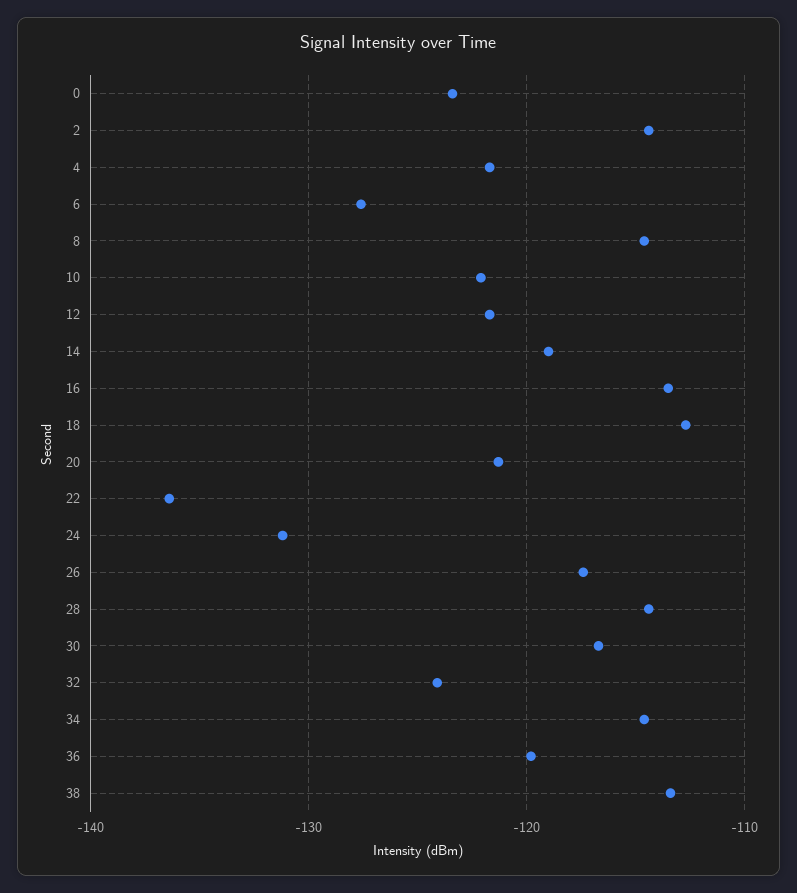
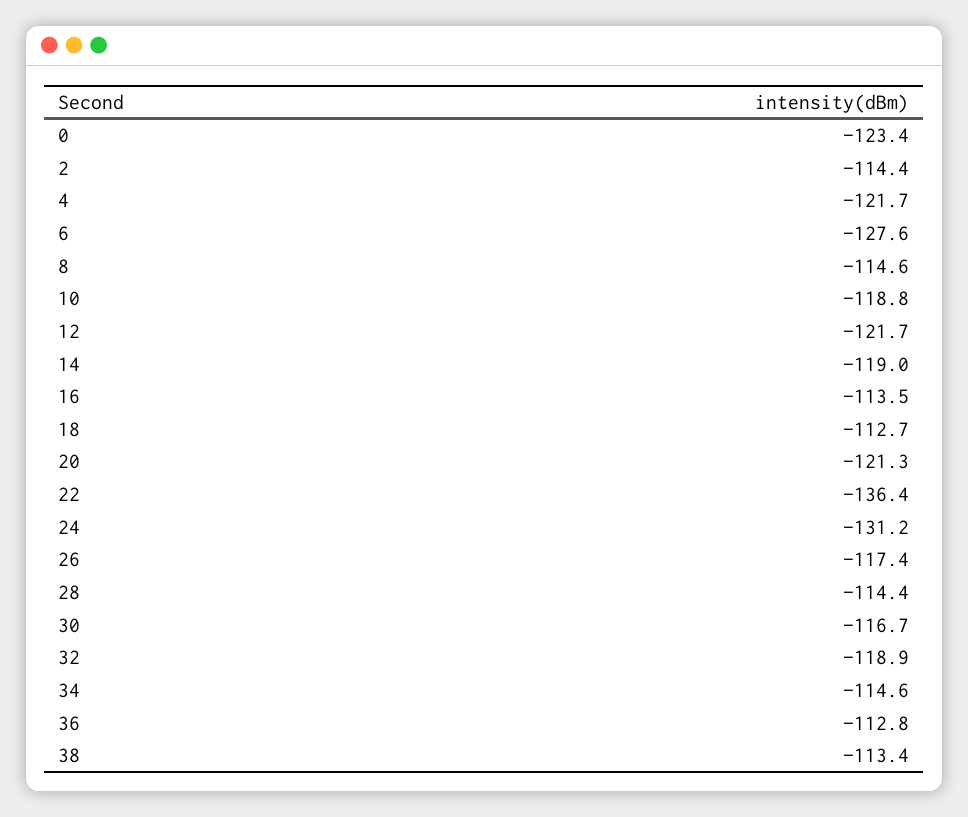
  {
    "0": -123.4,
    "2": -114.4,
    "4": -121.7,
    "6": -127.6,
    "8": -114.6,
-   "10": -122,
+   "10": -118.8,
    "12": -121.7,
    "14": -119,
    "16": -113.5,
    "18": -112.7,
    "20": -121.3,
    "22": -136.4,
    "24": -131.2,
    "26": -117.4,
    "28": -114.4,
    "30": -116.7,
-   "32": -124,
+   "32": -118.9,
    "34": -114.6,
-   "36": -120,
+   "36": -112.8,
    "38": -113.4
  }

